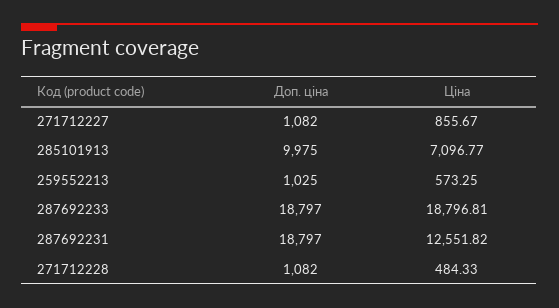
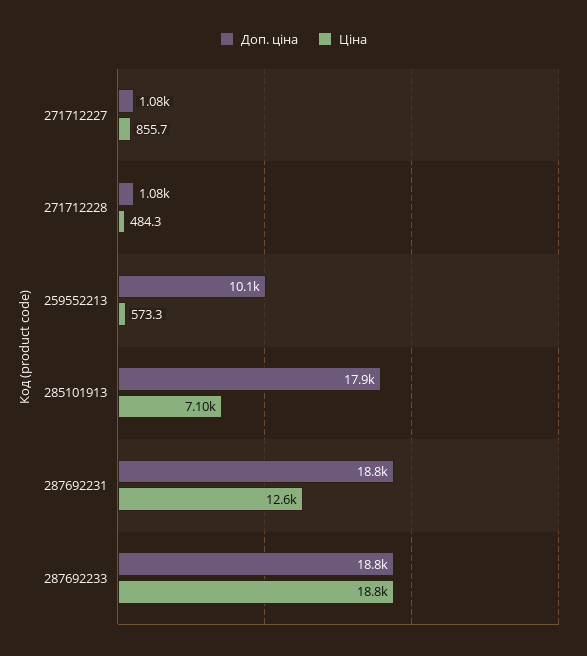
  {
    "Доп. ціна": {
      "271712227": 1082,
-     "285101913": 9975,
+     "285101913": 17900,
-     "259552213": 1025,
+     "259552213": 10100,
      "287692233": 18797,
      "287692231": 18797,
      "271712228": 1082
    },
    "Ціна": {
      "271712227": 855.67,
      "285101913": 7096.77,
      "259552213": 573.25,
      "287692233": 18796.81,
      "287692231": 12551.82,
      "271712228": 484.33
    }
  }

